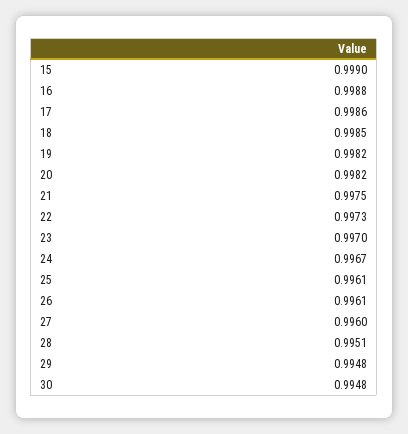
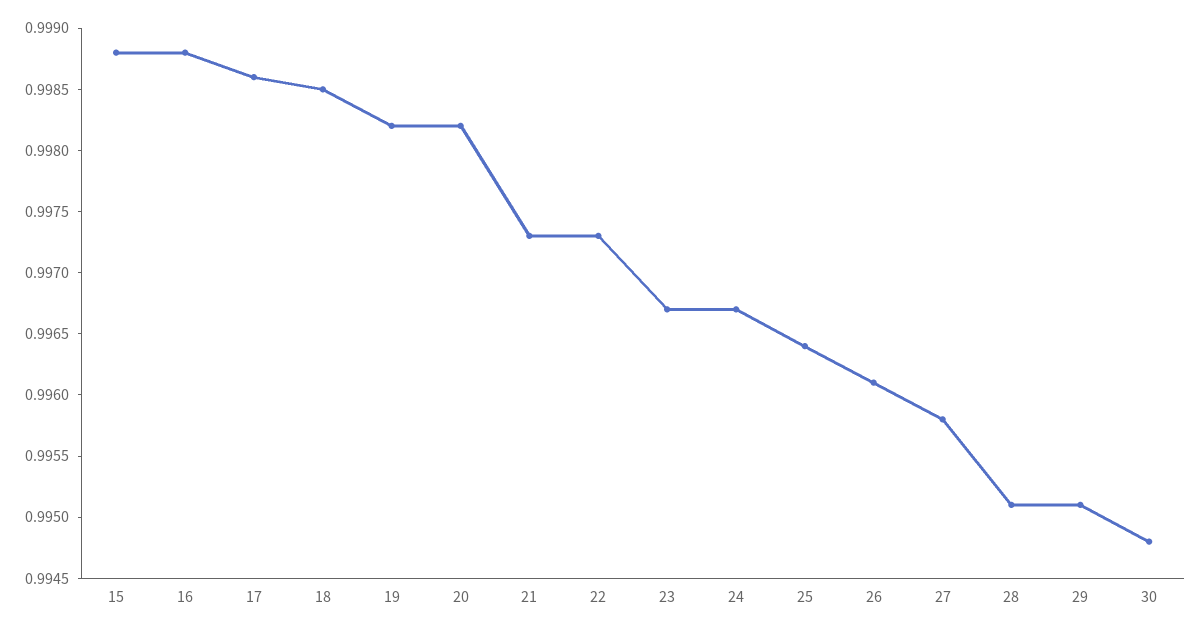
  {
-   "15": 0.999,
+   "15": 0.9988,
    "16": 0.9988,
    "17": 0.9986,
    "18": 0.9985,
    "19": 0.9982,
    "20": 0.9982,
-   "21": 0.9975,
+   "21": 0.9973,
    "22": 0.9973,
-   "23": 0.997,
+   "23": 0.9967,
    "24": 0.9967,
-   "25": 0.9961,
+   "25": 0.9964,
    "26": 0.9961,
-   "27": 0.996,
+   "27": 0.9958,
    "28": 0.9951,
-   "29": 0.9948,
+   "29": 0.9951,
    "30": 0.9948
  }

